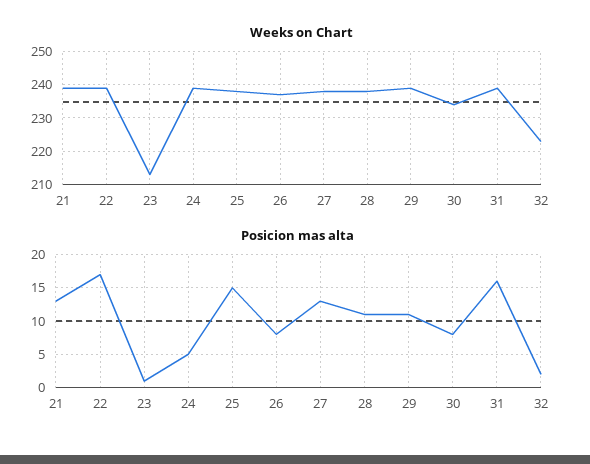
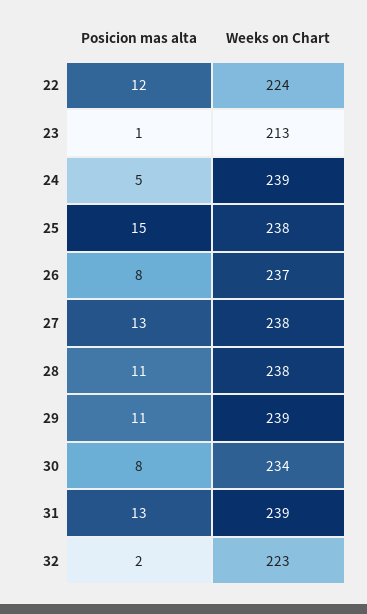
  {
    "Weeks on Chart": {
-     "21": 240,
-     "22": 240,
+     "22": 224,
      "23": 213,
      "24": 239,
      "25": 238,
      "26": 237,
      "27": 238,
      "28": 238,
      "29": 239,
      "30": 234,
      "31": 239,
      "32": 223
    },
    "Posicion mas alta": {
-     "21": 13,
-     "22": 17,
+     "22": 12,
      "23": 1,
      "24": 5,
      "25": 15,
      "26": 8,
      "27": 13,
      "28": 11,
      "29": 11,
      "30": 8,
-     "31": 16,
+     "31": 13,
      "32": 2
    }
  }

